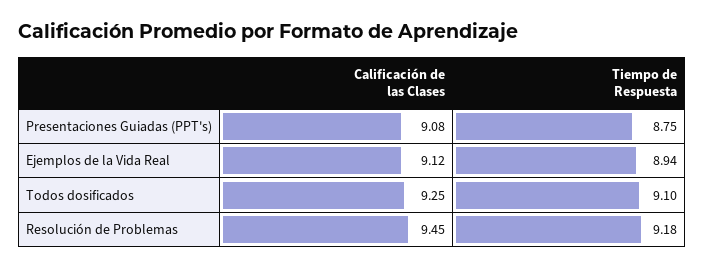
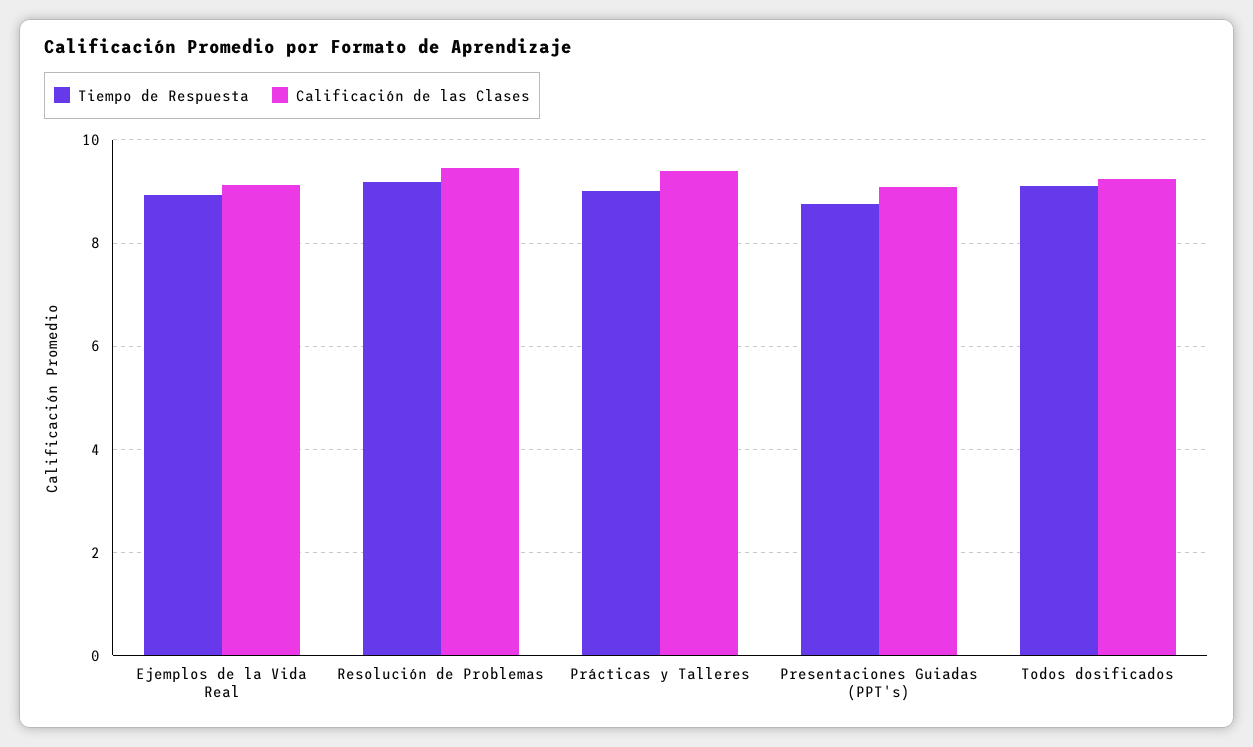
  {
    "Calificación de las Clases": {
      "Presentaciones Guiadas (PPT's)": 9.08,
      "Ejemplos de la Vida Real": 9.12,
      "Todos dosificados": 9.25,
-     "Resolución de Problemas": 9.45
+     "Resolución de Problemas": 9.45,
+     "Prácticas y Talleres": 9.4
    },
    "Tiempo de Respuesta": {
      "Presentaciones Guiadas (PPT's)": 8.75,
      "Ejemplos de la Vida Real": 8.94,
      "Todos dosificados": 9.1,
-     "Resolución de Problemas": 9.18
+     "Resolución de Problemas": 9.18,
+     "Prácticas y Talleres": 9
    }
  }

